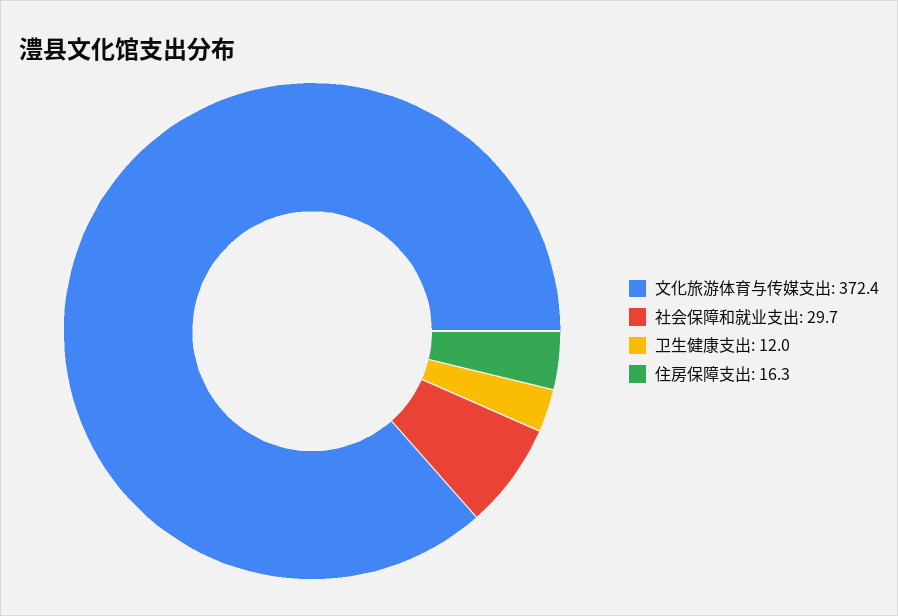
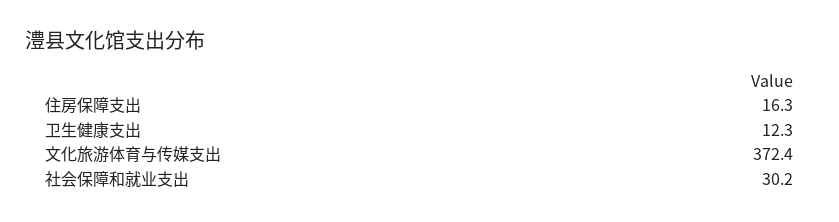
  {
    "文化旅游体育与传媒支出": 372.4,
-   "社会保障和就业支出": 29.7,
+   "社会保障和就业支出": 30.2,
-   "卫生健康支出": 12,
+   "卫生健康支出": 12.3,
    "住房保障支出": 16.3
  }

